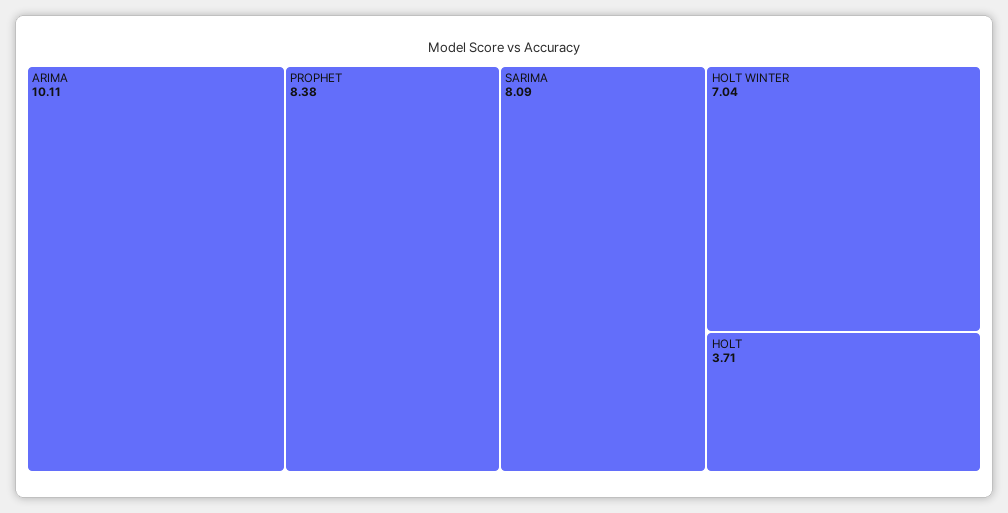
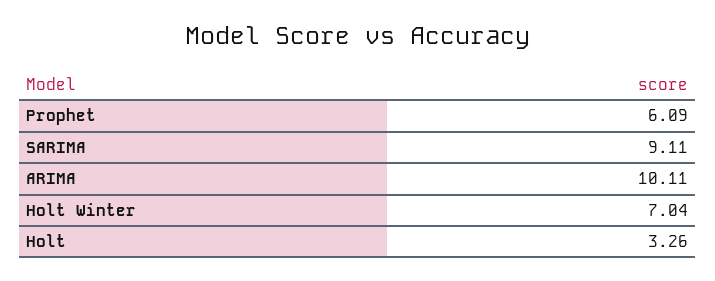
  {
    "ARIMA": 10.11,
-   "PROPHET": 8.38,
+   "PROPHET": 6.09,
-   "SARIMA": 8.09,
+   "SARIMA": 9.11,
    "HOLT WINTER": 7.04,
-   "HOLT": 3.71
+   "HOLT": 3.26
  }

